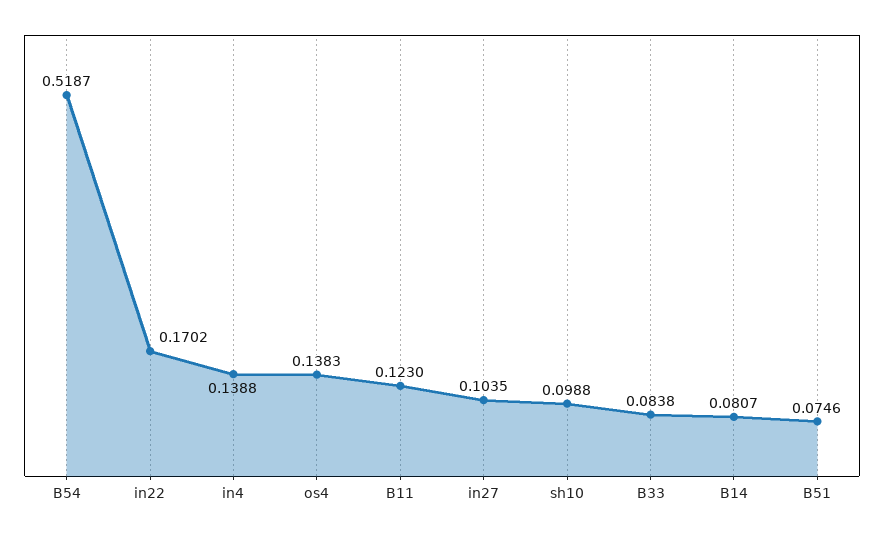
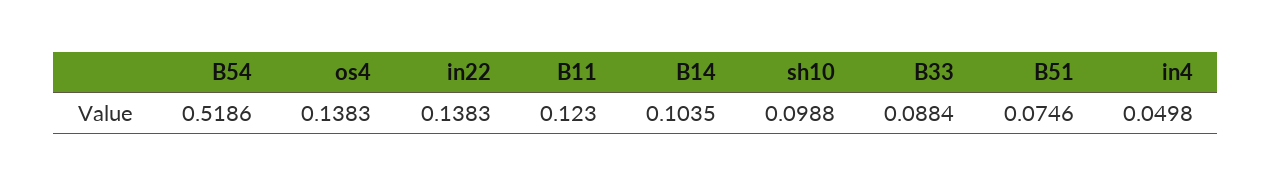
  {
-   "B54": 0.5187,
+   "B54": 0.5186,
-   "in22": 0.1702,
+   "in22": 0.1383,
-   "in4": 0.1388,
+   "in4": 0.0498,
    "os4": 0.1383,
    "B11": 0.123,
-   "in27": 0.1035,
    "sh10": 0.0988,
-   "B33": 0.0838,
+   "B33": 0.0884,
-   "B14": 0.0807,
+   "B14": 0.1035,
    "B51": 0.0746
  }

